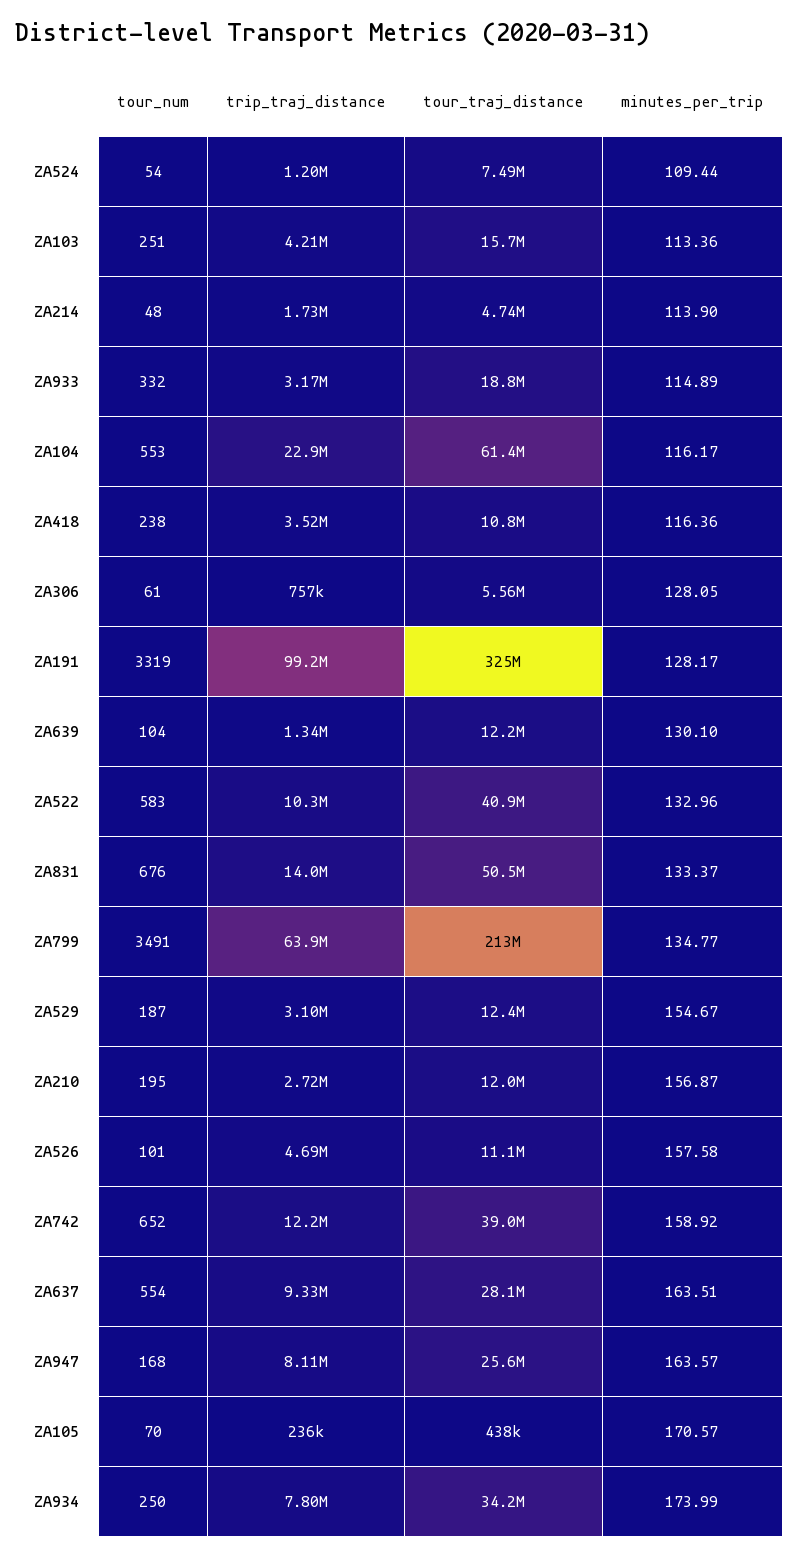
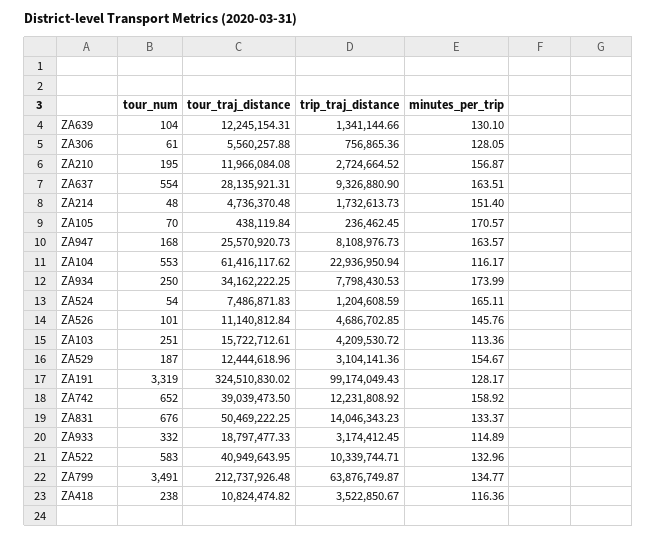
  {
    "tour_num": {
      "ZA524": 54,
      "ZA103": 251,
      "ZA214": 48,
      "ZA933": 332,
      "ZA104": 553,
      "ZA418": 238,
      "ZA306": 61,
      "ZA191": 3319,
      "ZA639": 104,
      "ZA522": 583,
      "ZA831": 676,
      "ZA799": 3491,
      "ZA529": 187,
      "ZA210": 195,
      "ZA526": 101,
      "ZA742": 652,
      "ZA637": 554,
      "ZA947": 168,
      "ZA105": 70,
      "ZA934": 250
    },
    "trip_traj_distance": {
      "ZA524": 1204608.59,
      "ZA103": 4209530.72,
      "ZA214": 1732613.73,
      "ZA933": 3174412.45,
      "ZA104": 22936950.94,
      "ZA418": 3522850.67,
      "ZA306": 756865.36,
      "ZA191": 99174049.43,
      "ZA639": 1341144.66,
      "ZA522": 10339744.71,
      "ZA831": 14046343.23,
      "ZA799": 63876749.87,
      "ZA529": 3104141.36,
      "ZA210": 2724664.52,
      "ZA526": 4686702.85,
      "ZA742": 12231808.92,
      "ZA637": 9326880.9,
      "ZA947": 8108976.73,
      "ZA105": 236462.45,
      "ZA934": 7798430.53
    },
    "tour_traj_distance": {
      "ZA524": 7486871.83,
      "ZA103": 15722712.61,
      "ZA214": 4736370.48,
      "ZA933": 18797477.33,
      "ZA104": 61416117.62,
      "ZA418": 10824474.82,
      "ZA306": 5560257.88,
      "ZA191": 324510830.02,
      "ZA639": 12245154.31,
      "ZA522": 40949643.95,
      "ZA831": 50469222.25,
      "ZA799": 212737926.48,
      "ZA529": 12444618.96,
      "ZA210": 11966084.08,
      "ZA526": 11140812.84,
      "ZA742": 39039473.5,
      "ZA637": 28135921.31,
      "ZA947": 25570920.73,
      "ZA105": 438119.84,
      "ZA934": 34162222.25
    },
    "minutes_per_trip": {
-     "ZA524": 109.44,
+     "ZA524": 165.11,
      "ZA103": 113.36,
-     "ZA214": 113.9,
+     "ZA214": 151.4,
      "ZA933": 114.89,
      "ZA104": 116.17,
      "ZA418": 116.36,
      "ZA306": 128.05,
      "ZA191": 128.17,
      "ZA639": 130.1,
      "ZA522": 132.96,
      "ZA831": 133.37,
      "ZA799": 134.77,
      "ZA529": 154.67,
      "ZA210": 156.87,
-     "ZA526": 157.58,
+     "ZA526": 145.76,
      "ZA742": 158.92,
      "ZA637": 163.51,
      "ZA947": 163.57,
      "ZA105": 170.57,
      "ZA934": 173.99
    }
  }

